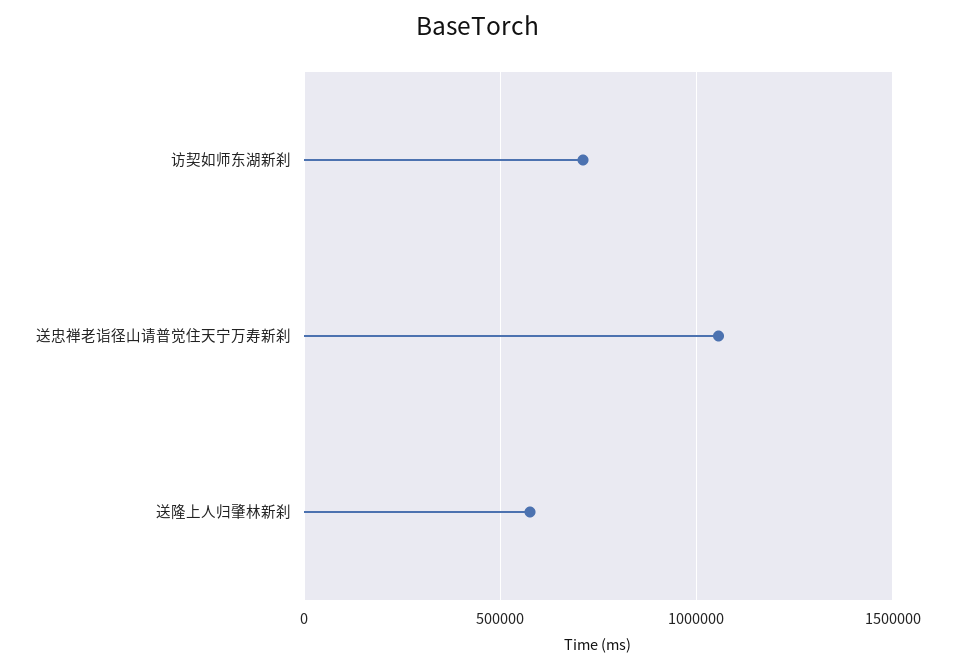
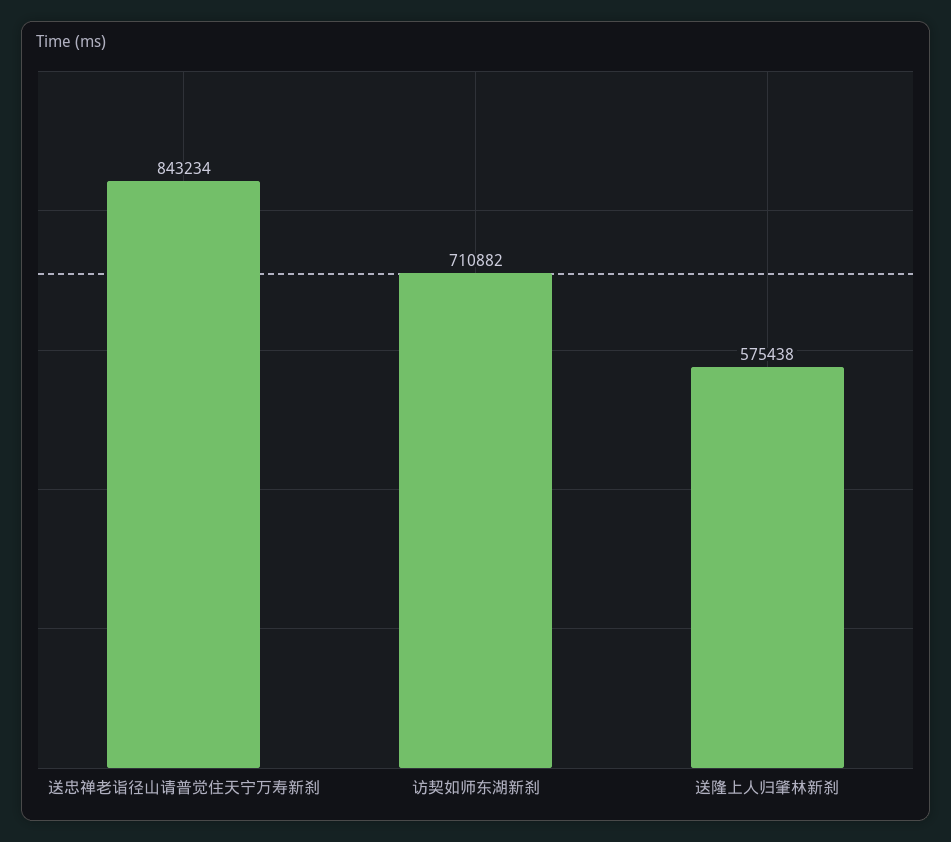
  {
    "访契如师东湖新刹": 710882,
-   "送忠禅老诣径山请普觉住天宁万寿新刹": 1050000,
+   "送忠禅老诣径山请普觉住天宁万寿新刹": 843234,
    "送隆上人归肇林新刹": 575438
  }

